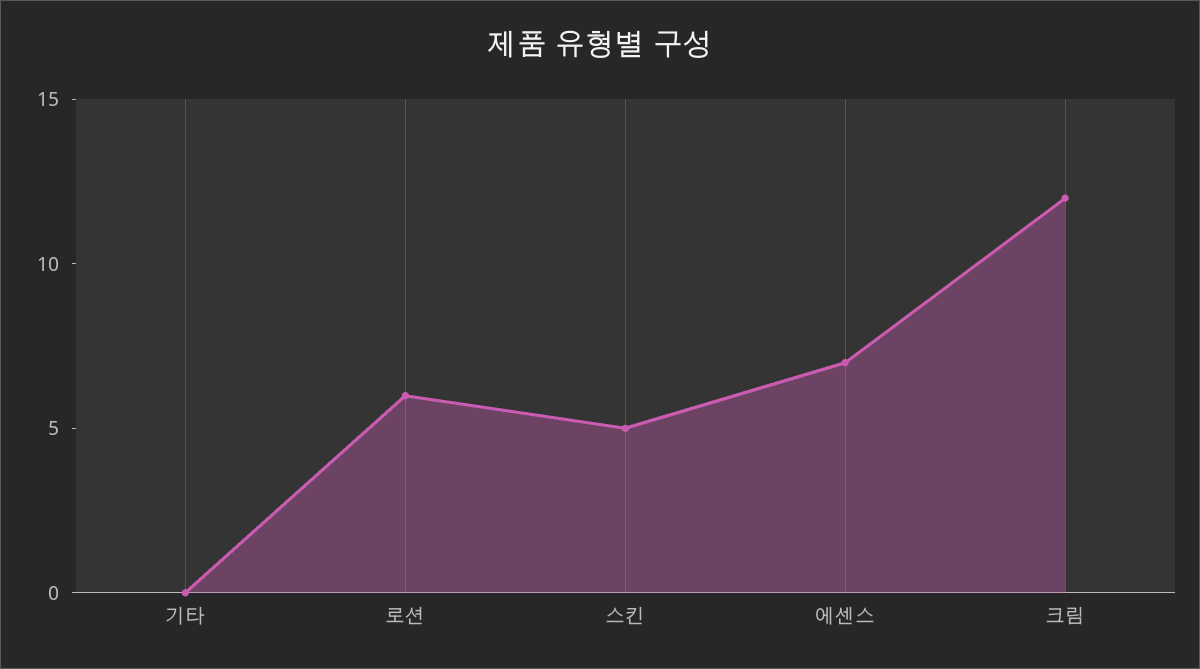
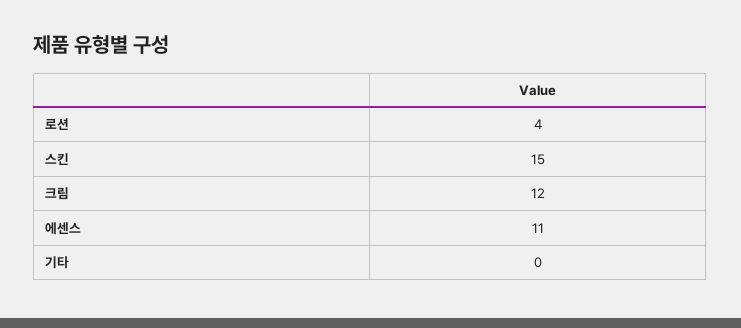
  {
    "기타": 0,
-   "로션": 6,
+   "로션": 4,
-   "스킨": 5,
+   "스킨": 15,
-   "에센스": 7,
+   "에센스": 11,
    "크림": 12
  }

